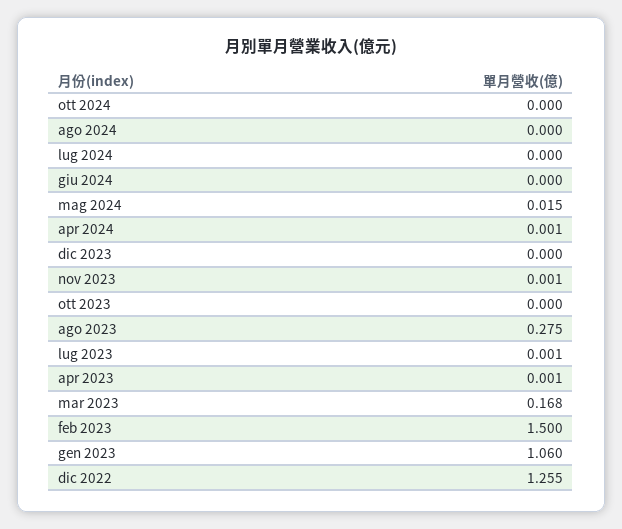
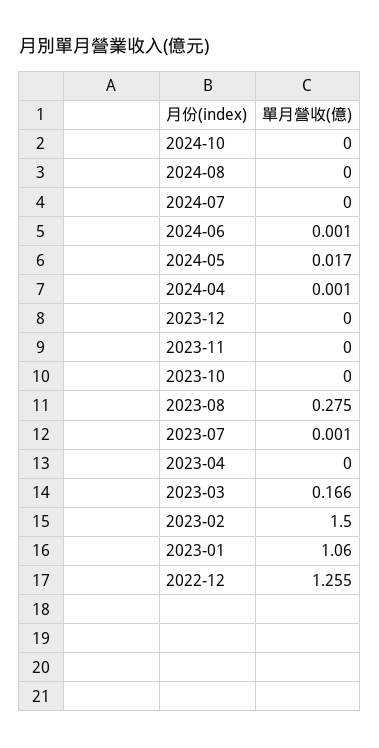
  {
    "ott 2024": 0,
    "ago 2024": 0,
    "lug 2024": 0,
-   "giu 2024": 0,
+   "giu 2024": 0.001,
-   "mag 2024": 0.015,
+   "mag 2024": 0.017,
    "apr 2024": 0.001,
    "dic 2023": 0,
-   "nov 2023": 0.001,
+   "nov 2023": 0,
    "ott 2023": 0,
    "ago 2023": 0.275,
    "lug 2023": 0.001,
-   "apr 2023": 0.001,
+   "apr 2023": 0,
-   "mar 2023": 0.168,
+   "mar 2023": 0.166,
    "feb 2023": 1.5,
    "gen 2023": 1.06,
    "dic 2022": 1.255
  }

